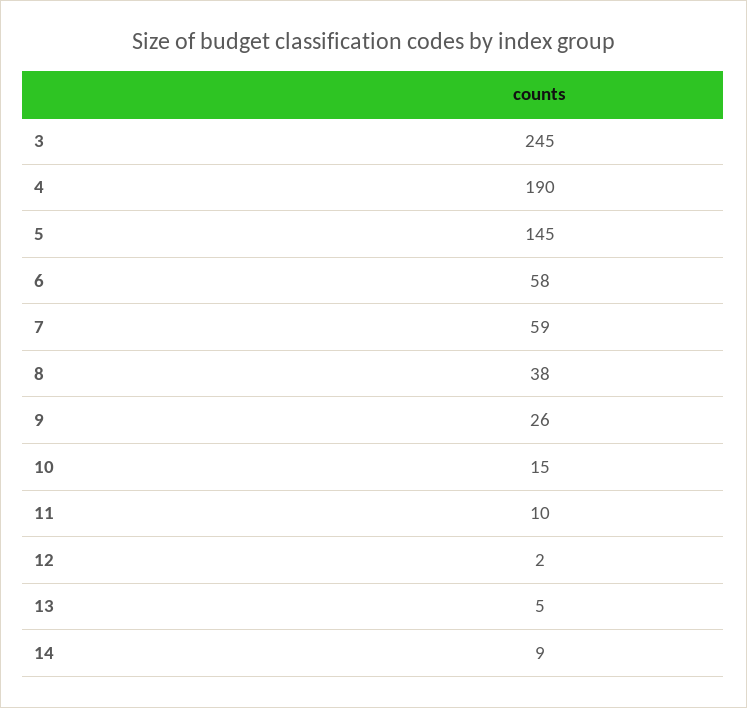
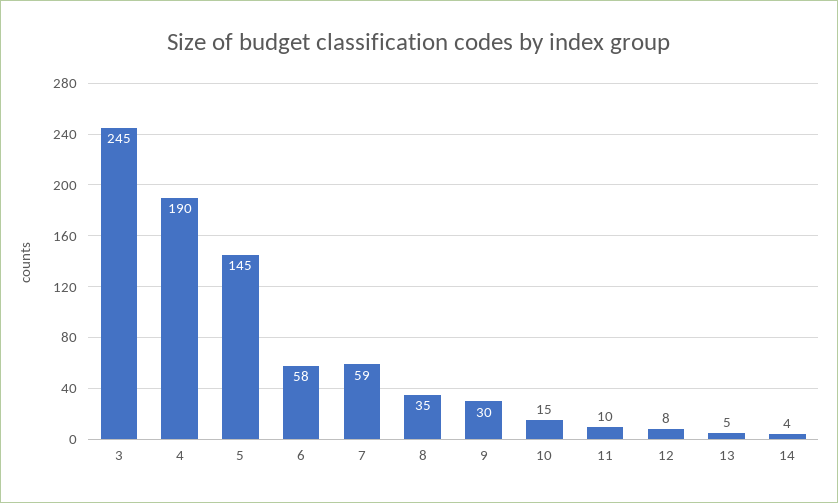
  {
    "3": 245,
    "4": 190,
    "5": 145,
    "6": 58,
    "7": 59,
-   "8": 38,
+   "8": 35,
-   "9": 26,
+   "9": 30,
    "10": 15,
    "11": 10,
-   "12": 2,
+   "12": 8,
    "13": 5,
-   "14": 9
+   "14": 4
  }

